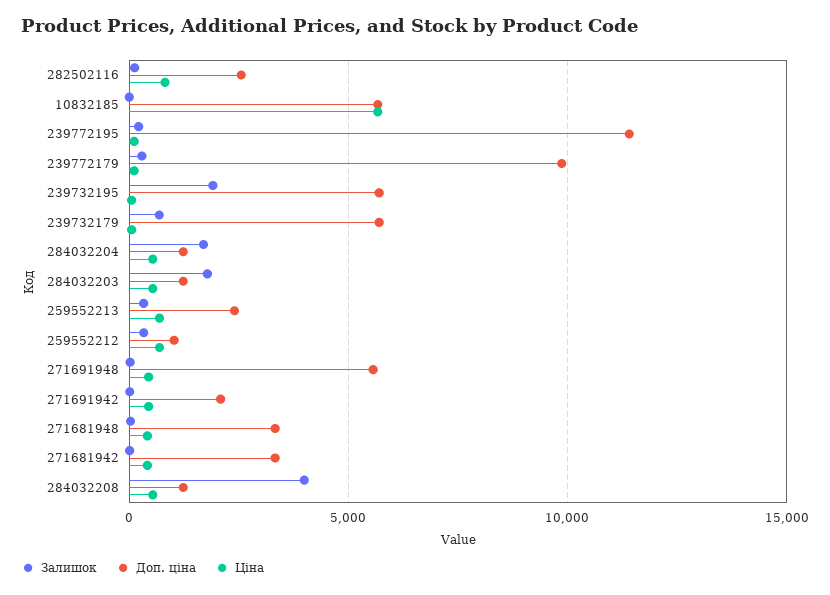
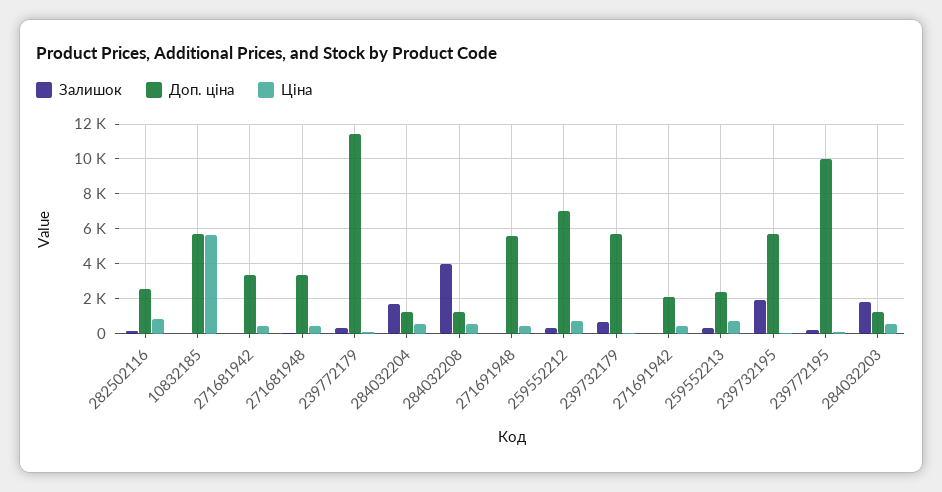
  {
    "Залишок": {
      "282502116": 0,
      "10832185": 0,
      "239772195": 0,
      "239772179": 500,
      "239732195": 2000,
      "239732179": 500,
      "284032204": 1500,
      "284032203": 2000,
      "259552213": 500,
      "259552212": 500,
      "271691948": 0,
      "271691942": 0,
      "271681948": 0,
      "271681942": 0,
      "284032208": 4000
    },
    "Доп. ціна": {
      "282502116": 2500,
      "10832185": 5500,
-     "239772195": 11500,
+     "239772195": 10000,
-     "239772179": 10000,
+     "239772179": 11500,
      "239732195": 5500,
      "239732179": 5500,
      "284032204": 1000,
      "284032203": 1000,
      "259552213": 2500,
-     "259552212": 1000,
+     "259552212": 7000,
      "271691948": 5500,
      "271691942": 2000,
      "271681948": 3500,
      "271681942": 3500,
      "284032208": 1000
    },
    "Ціна": {
      "282502116": 1000,
      "10832185": 5500,
      "239772195": 0,
      "239772179": 0,
      "239732195": 0,
      "239732179": 0,
      "284032204": 500,
      "284032203": 500,
      "259552213": 500,
      "259552212": 500,
      "271691948": 500,
      "271691942": 500,
      "271681948": 500,
      "271681942": 500,
      "284032208": 500
    }
  }

